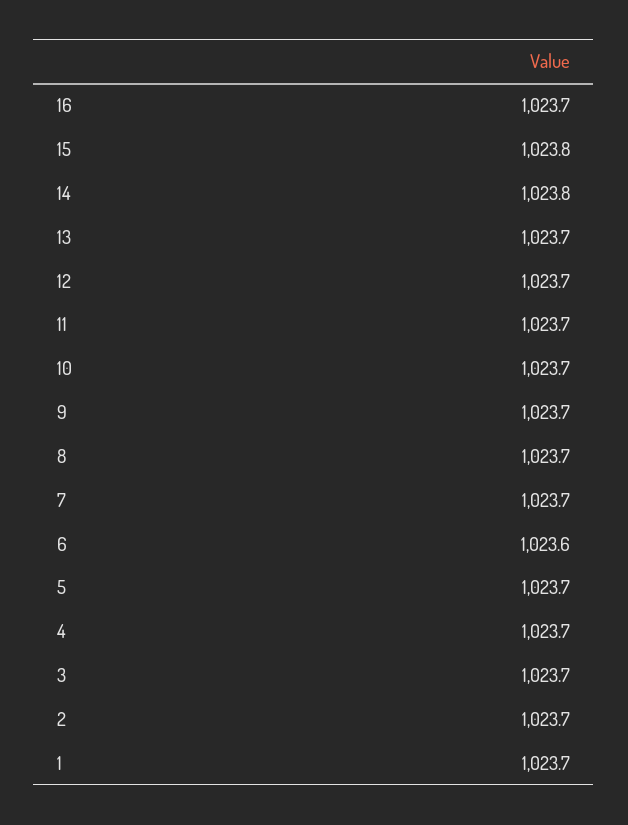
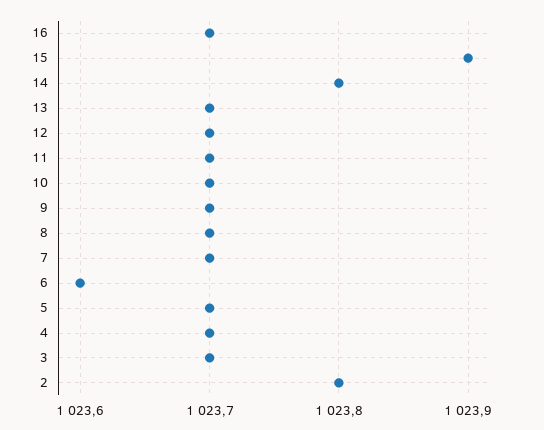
  {
    "16": 1023.7,
-   "15": 1023.8,
+   "15": 1023.9,
    "14": 1023.8,
    "13": 1023.7,
    "12": 1023.7,
    "11": 1023.7,
    "10": 1023.7,
    "9": 1023.7,
    "8": 1023.7,
    "7": 1023.7,
    "6": 1023.6,
    "5": 1023.7,
    "4": 1023.7,
    "3": 1023.7,
-   "2": 1023.7,
+   "2": 1023.8
-   "1": 1023.7
  }

